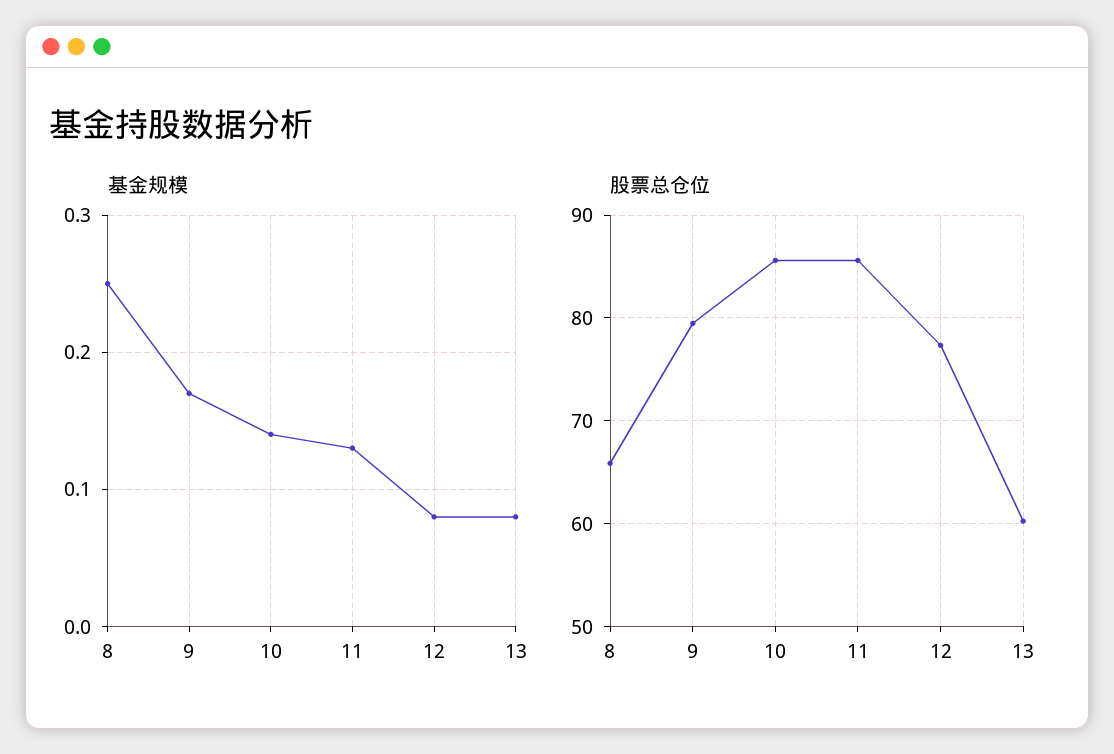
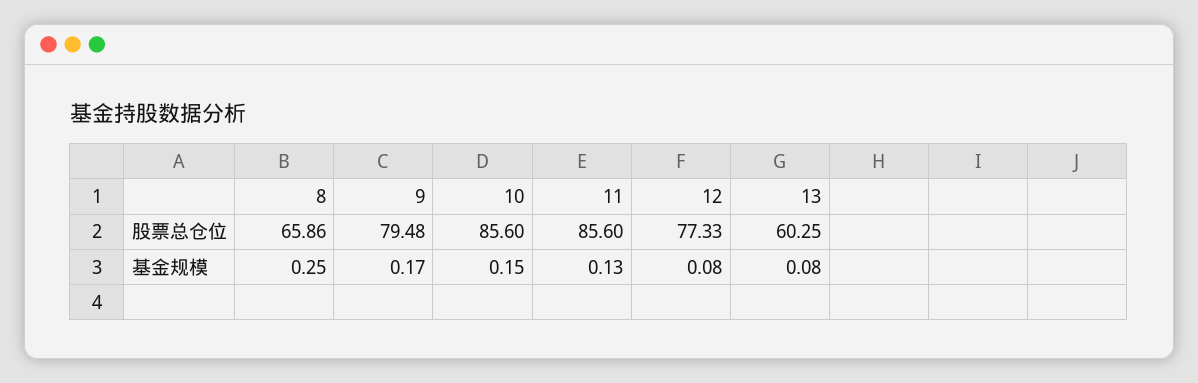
  {
    "基金规模": {
      "8": 0.25,
      "9": 0.17,
-     "10": 0.14,
+     "10": 0.15,
      "11": 0.13,
      "12": 0.08,
      "13": 0.08
    },
    "股票总仓位": {
      "8": 65.86,
      "9": 79.48,
      "10": 85.6,
      "11": 85.6,
      "12": 77.33,
      "13": 60.25
    }
  }

